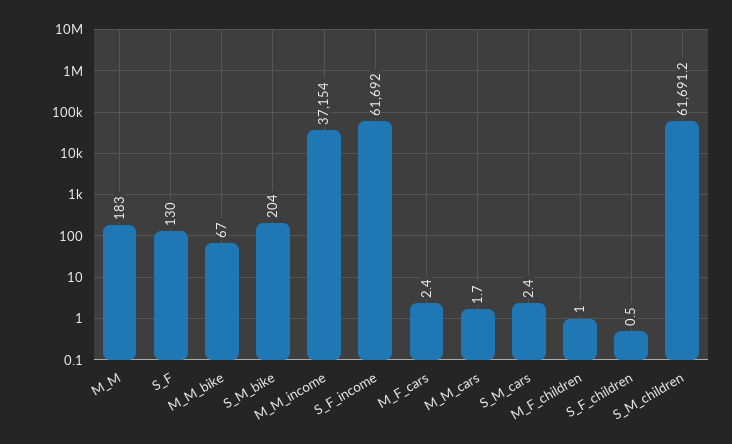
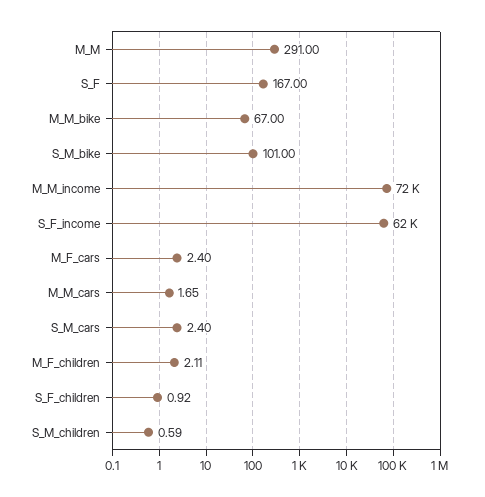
  {
-   "M_M": 183,
+   "M_M": 291,
-   "S_F": 130,
+   "S_F": 167,
    "M_M_bike": 67,
-   "S_M_bike": 204,
+   "S_M_bike": 101,
-   "M_M_income": 37154,
+   "M_M_income": 72000,
    "S_F_income": 61692,
    "M_F_cars": 2.4,
    "M_M_cars": 1.65,
    "S_M_cars": 2.4,
-   "M_F_children": 1,
+   "M_F_children": 2.11,
-   "S_F_children": 0.5,
+   "S_F_children": 0.92,
-   "S_M_children": 61691.2
+   "S_M_children": 0.59
  }

